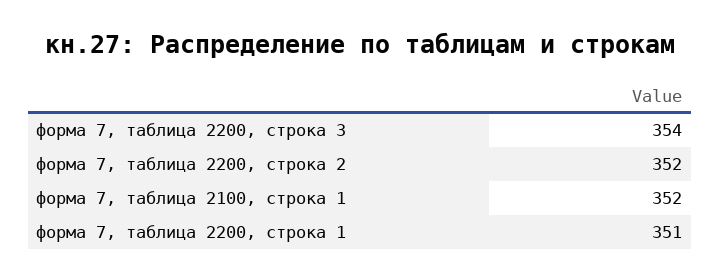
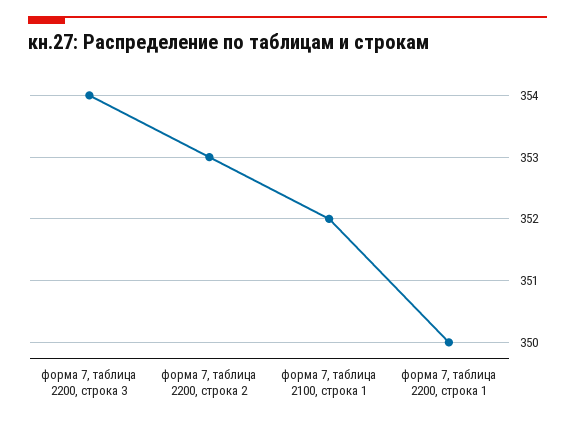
  {
    "форма 7, таблица 2200, строка 3": 354,
-   "форма 7, таблица 2200, строка 2": 352,
+   "форма 7, таблица 2200, строка 2": 353,
    "форма 7, таблица 2100, строка 1": 352,
-   "форма 7, таблица 2200, строка 1": 351
+   "форма 7, таблица 2200, строка 1": 350
  }

